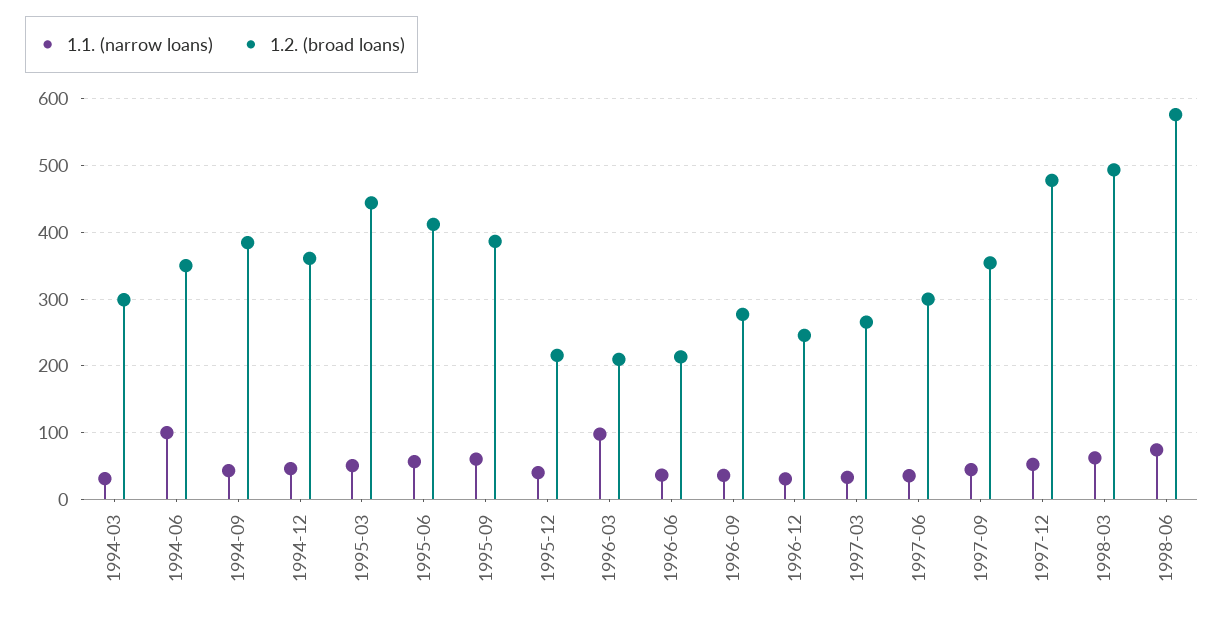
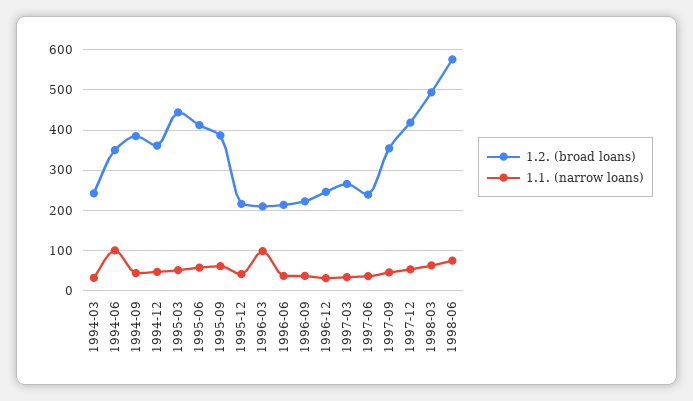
  {
    "1.1. (narrow loans)": {
      "1994-03": 30,
      "1994-06": 100,
      "1994-09": 40,
      "1994-12": 50,
      "1995-03": 50,
      "1995-06": 60,
      "1995-09": 60,
      "1995-12": 40,
      "1996-03": 100,
      "1996-06": 40,
      "1996-09": 40,
      "1996-12": 30,
      "1997-03": 30,
      "1997-06": 40,
      "1997-09": 40,
      "1997-12": 50,
      "1998-03": 60,
      "1998-06": 70
    },
    "1.2. (broad loans)": {
-     "1994-03": 300,
+     "1994-03": 240,
      "1994-06": 350,
      "1994-09": 380,
      "1994-12": 360,
      "1995-03": 440,
      "1995-06": 410,
      "1995-09": 390,
      "1995-12": 220,
      "1996-03": 210,
      "1996-06": 210,
-     "1996-09": 280,
+     "1996-09": 220,
      "1996-12": 250,
      "1997-03": 270,
-     "1997-06": 300,
+     "1997-06": 240,
      "1997-09": 350,
-     "1997-12": 480,
+     "1997-12": 420,
      "1998-03": 490,
      "1998-06": 580
    }
  }

